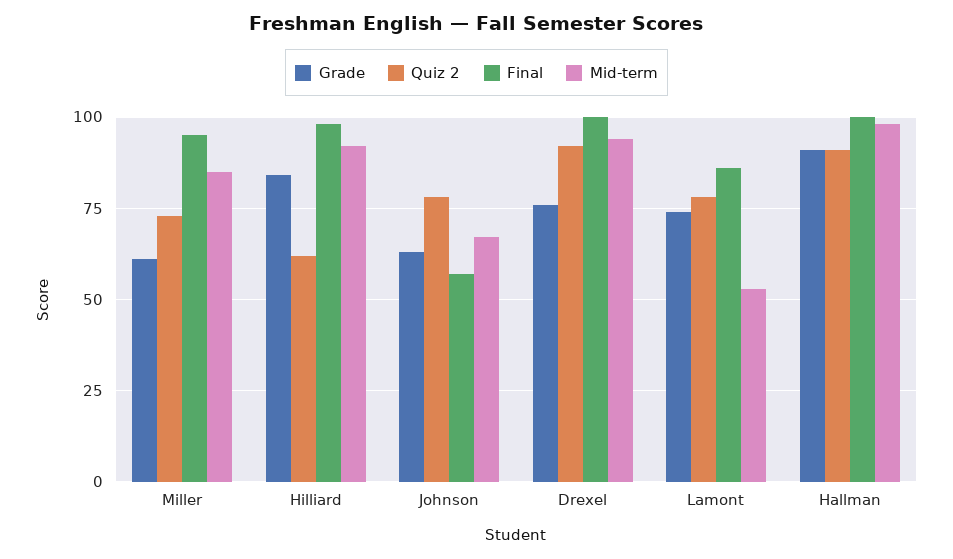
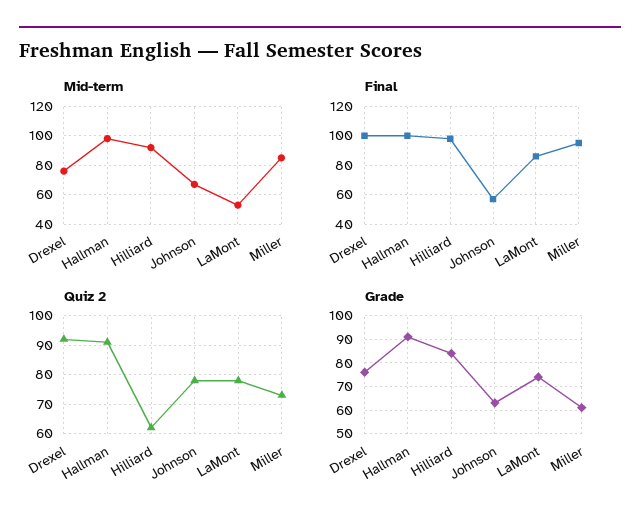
  {
    "Grade": {
      "Miller": 60,
      "Hilliard": 85,
      "Johnson": 65,
      "Drexel": 75,
      "Lamont": 75,
      "Hallman": 90
    },
    "Quiz 2": {
      "Miller": 75,
      "Hilliard": 60,
      "Johnson": 80,
      "Drexel": 90,
      "Lamont": 80,
      "Hallman": 90
    },
    "Final": {
      "Miller": 95,
      "Hilliard": 100,
      "Johnson": 55,
      "Drexel": 100,
      "Lamont": 85,
      "Hallman": 100
    },
    "Mid-term": {
      "Miller": 85,
      "Hilliard": 90,
      "Johnson": 65,
-     "Drexel": 95,
+     "Drexel": 75,
      "Lamont": 55,
      "Hallman": 100
    }
  }

